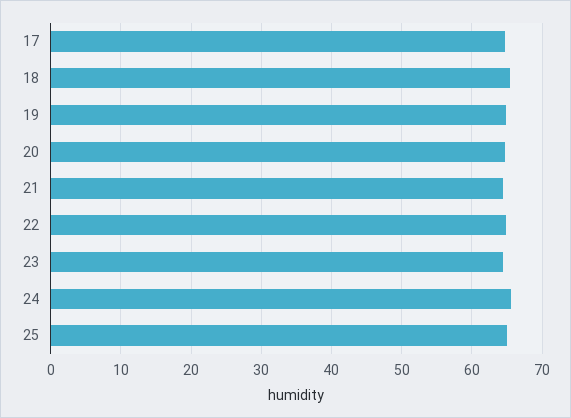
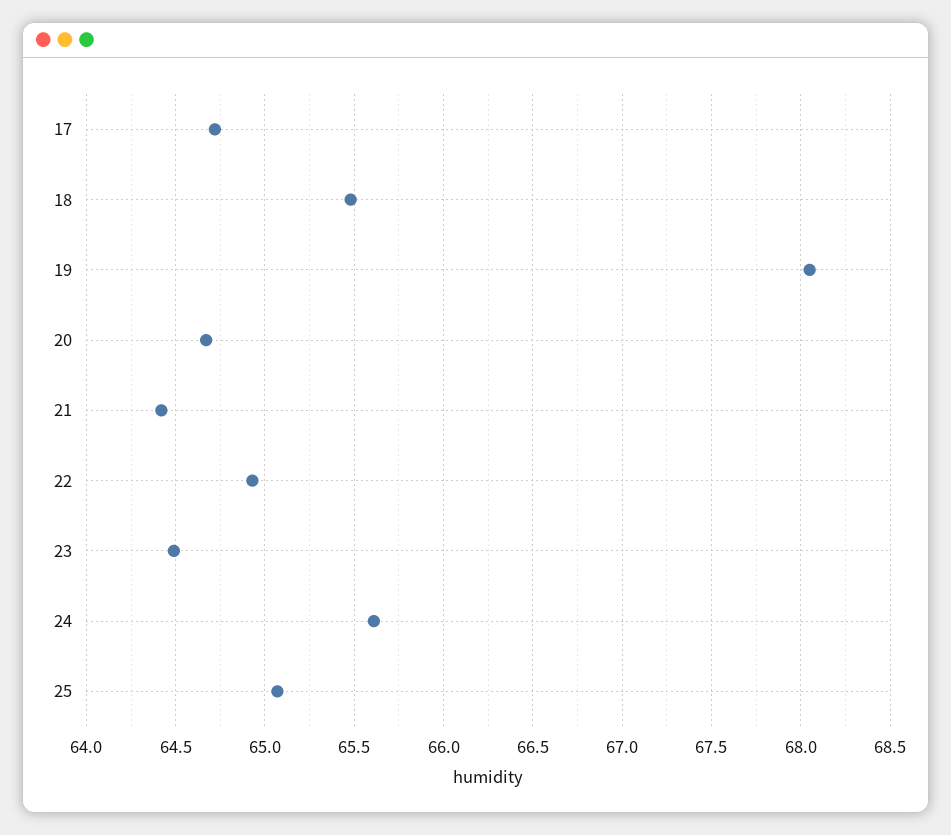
  {
    "17": 64.7,
    "18": 65.5,
-   "19": 65,
+   "19": 68.05,
    "20": 64.65,
    "21": 64.4,
    "22": 64.95,
    "23": 64.5,
    "24": 65.6,
    "25": 65.05
  }

